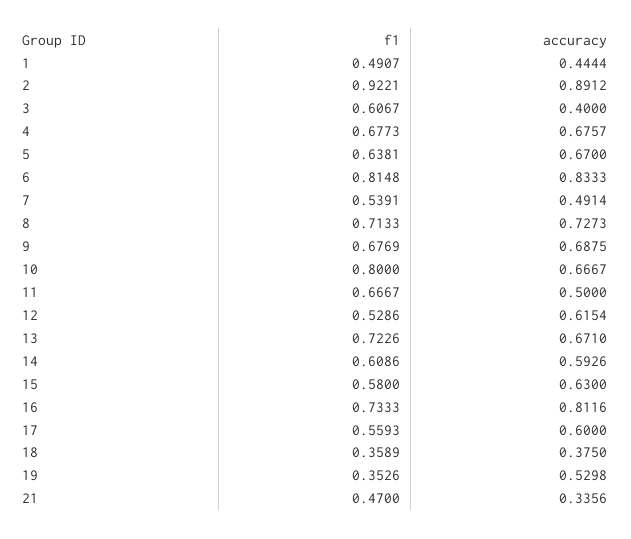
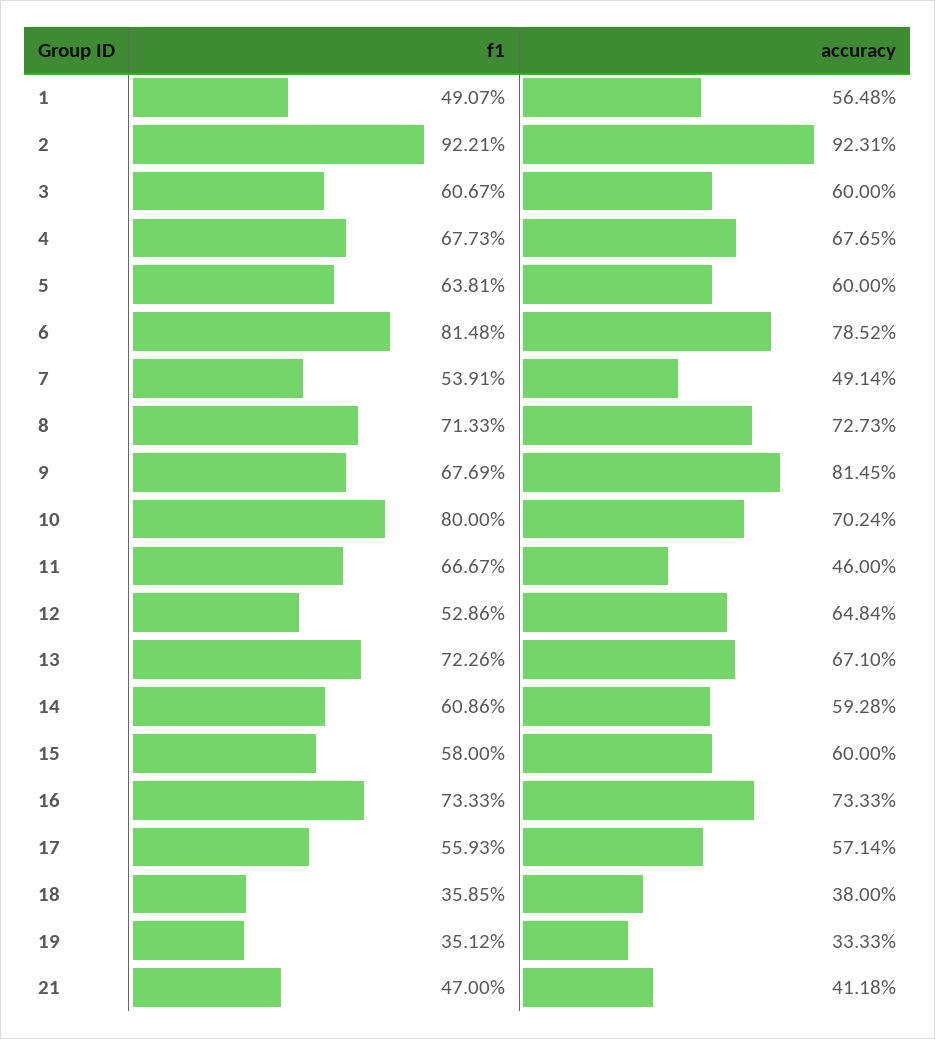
  {
    "f1": {
      "1": 0.4907,
      "2": 0.9221,
      "3": 0.6067,
      "4": 0.6773,
      "5": 0.6381,
      "6": 0.8148,
      "7": 0.5391,
      "8": 0.7133,
      "9": 0.6769,
      "10": 0.8,
      "11": 0.6667,
      "12": 0.5286,
      "13": 0.7226,
      "14": 0.6086,
      "15": 0.58,
      "16": 0.7333,
      "17": 0.5593,
-     "18": 0.3589,
+     "18": 0.3585,
-     "19": 0.3526,
+     "19": 0.3512,
      "21": 0.47
    },
    "accuracy": {
-     "1": 0.4444,
+     "1": 0.5648,
-     "2": 0.8912,
+     "2": 0.9231,
-     "3": 0.4,
+     "3": 0.6,
-     "4": 0.6757,
+     "4": 0.6765,
-     "5": 0.67,
+     "5": 0.6,
-     "6": 0.8333,
+     "6": 0.7852,
      "7": 0.4914,
      "8": 0.7273,
-     "9": 0.6875,
+     "9": 0.8145,
-     "10": 0.6667,
+     "10": 0.7024,
-     "11": 0.5,
+     "11": 0.46,
-     "12": 0.6154,
+     "12": 0.6484,
      "13": 0.671,
-     "14": 0.5926,
+     "14": 0.5928,
-     "15": 0.63,
+     "15": 0.6,
-     "16": 0.8116,
+     "16": 0.7333,
-     "17": 0.6,
+     "17": 0.5714,
-     "18": 0.375,
+     "18": 0.38,
-     "19": 0.5298,
+     "19": 0.3333,
-     "21": 0.3356
+     "21": 0.4118
    }
  }

